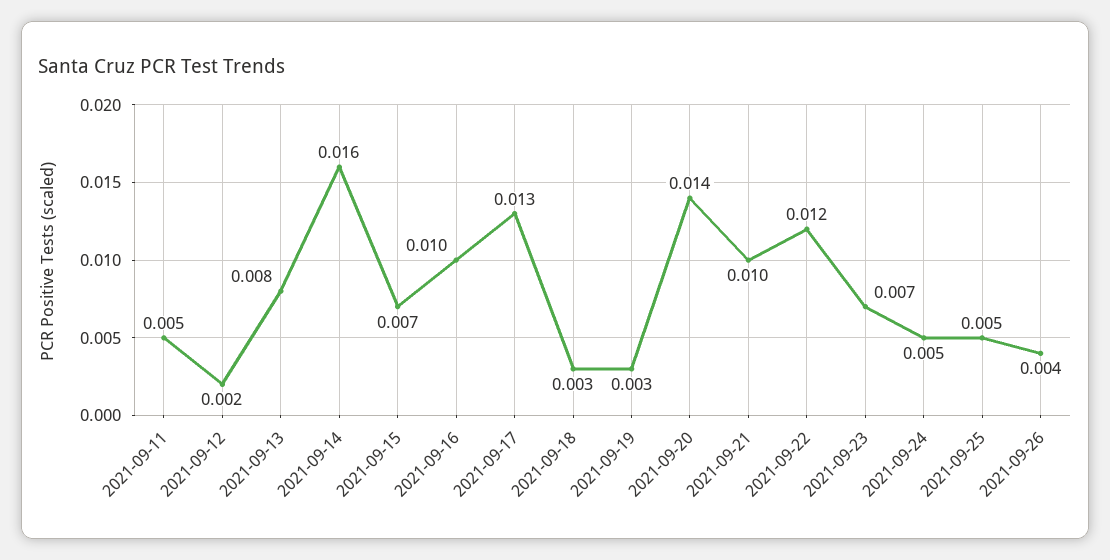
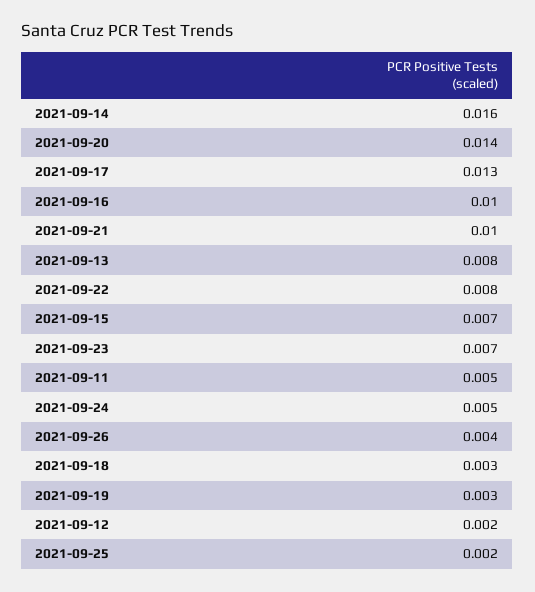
  {
    "2021-09-11": 0.005,
    "2021-09-12": 0.002,
    "2021-09-13": 0.008,
    "2021-09-14": 0.016,
    "2021-09-15": 0.007,
    "2021-09-16": 0.01,
    "2021-09-17": 0.013,
    "2021-09-18": 0.003,
    "2021-09-19": 0.003,
    "2021-09-20": 0.014,
    "2021-09-21": 0.01,
-   "2021-09-22": 0.012,
+   "2021-09-22": 0.008,
    "2021-09-23": 0.007,
    "2021-09-24": 0.005,
-   "2021-09-25": 0.005,
+   "2021-09-25": 0.002,
    "2021-09-26": 0.004
  }

